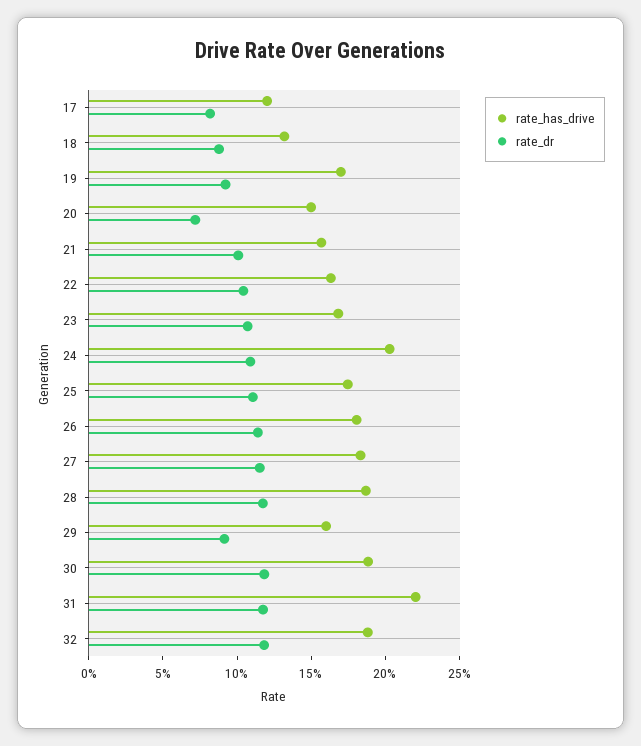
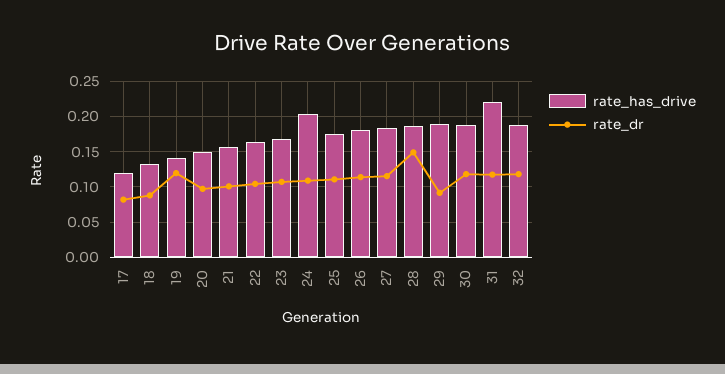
  {
    "rate_has_drive": {
      "17": 0.12,
      "18": 0.13,
-     "19": 0.17,
+     "19": 0.14,
      "20": 0.15,
      "21": 0.16,
      "22": 0.16,
      "23": 0.17,
      "24": 0.2,
      "25": 0.17,
      "26": 0.18,
      "27": 0.18,
      "28": 0.19,
-     "29": 0.16,
+     "29": 0.19,
      "30": 0.19,
      "31": 0.22,
      "32": 0.19
    },
    "rate_dr": {
      "17": 0.08,
      "18": 0.09,
-     "19": 0.09,
+     "19": 0.12,
-     "20": 0.07,
+     "20": 0.1,
      "21": 0.1,
      "22": 0.1,
      "23": 0.11,
      "24": 0.11,
      "25": 0.11,
      "26": 0.11,
      "27": 0.12,
-     "28": 0.12,
+     "28": 0.15,
      "29": 0.09,
      "30": 0.12,
      "31": 0.12,
      "32": 0.12
    }
  }

